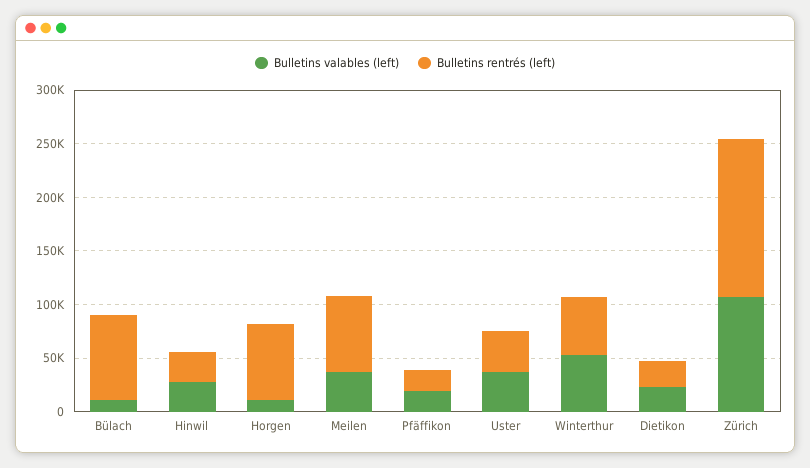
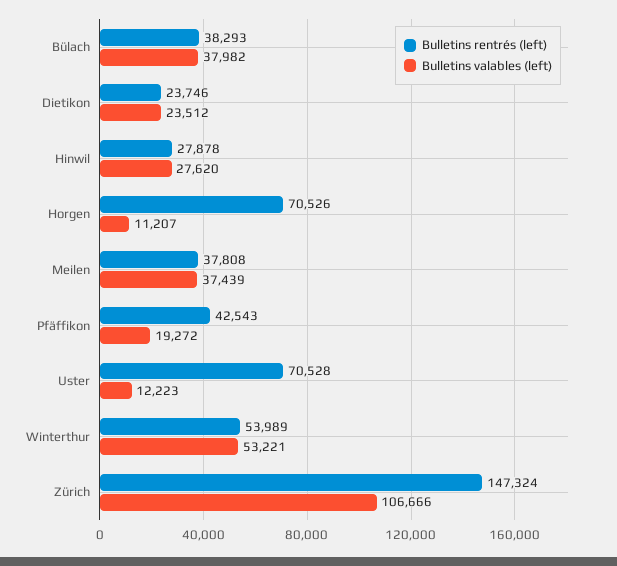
  {
    "Bulletins valables (left)": {
-     "Bülach": 10000,
+     "Bülach": 37982,
      "Hinwil": 27620,
      "Horgen": 11207,
      "Meilen": 37439,
      "Pfäffikon": 19272,
-     "Uster": 40000,
+     "Uster": 12223,
      "Winterthur": 53221,
      "Dietikon": 23512,
      "Zürich": 106666
    },
    "Bulletins rentrés (left)": {
-     "Bülach": 80000,
+     "Bülach": 38293,
      "Hinwil": 27878,
      "Horgen": 70526,
-     "Meilen": 70000,
+     "Meilen": 37808,
-     "Pfäffikon": 20000,
+     "Pfäffikon": 42543,
-     "Uster": 40000,
+     "Uster": 70528,
      "Winterthur": 53989,
      "Dietikon": 23746,
      "Zürich": 147324
    }
  }

